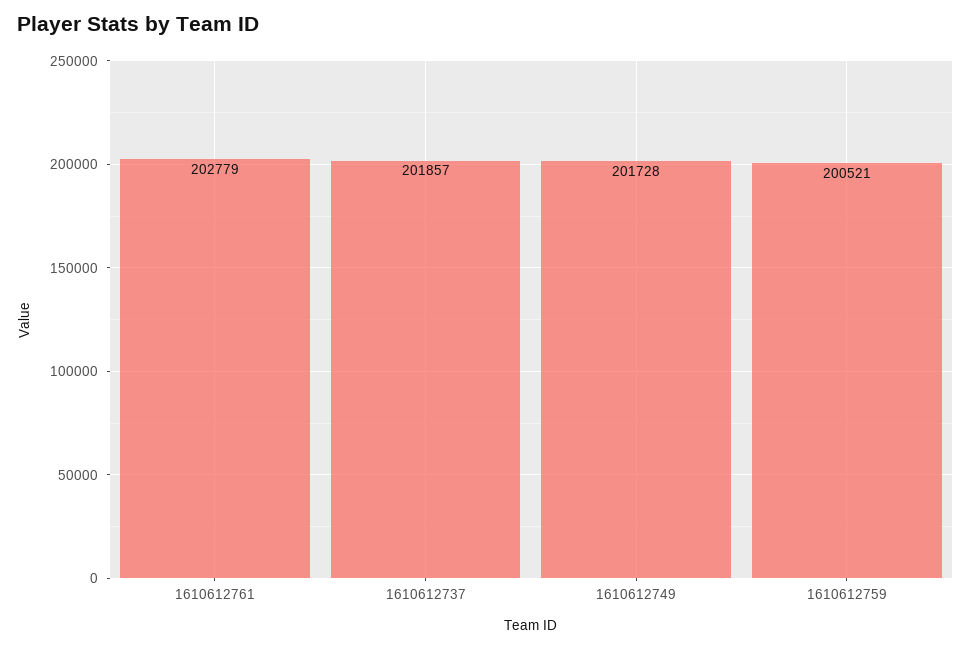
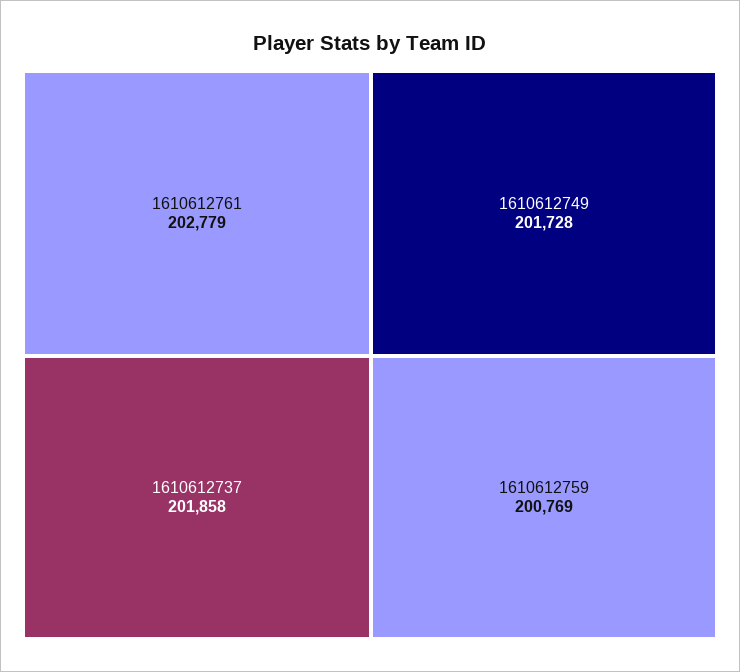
  {
    "1610612761": 202779,
-   "1610612737": 201857,
+   "1610612737": 201858,
    "1610612749": 201728,
-   "1610612759": 200521
+   "1610612759": 200769
  }

